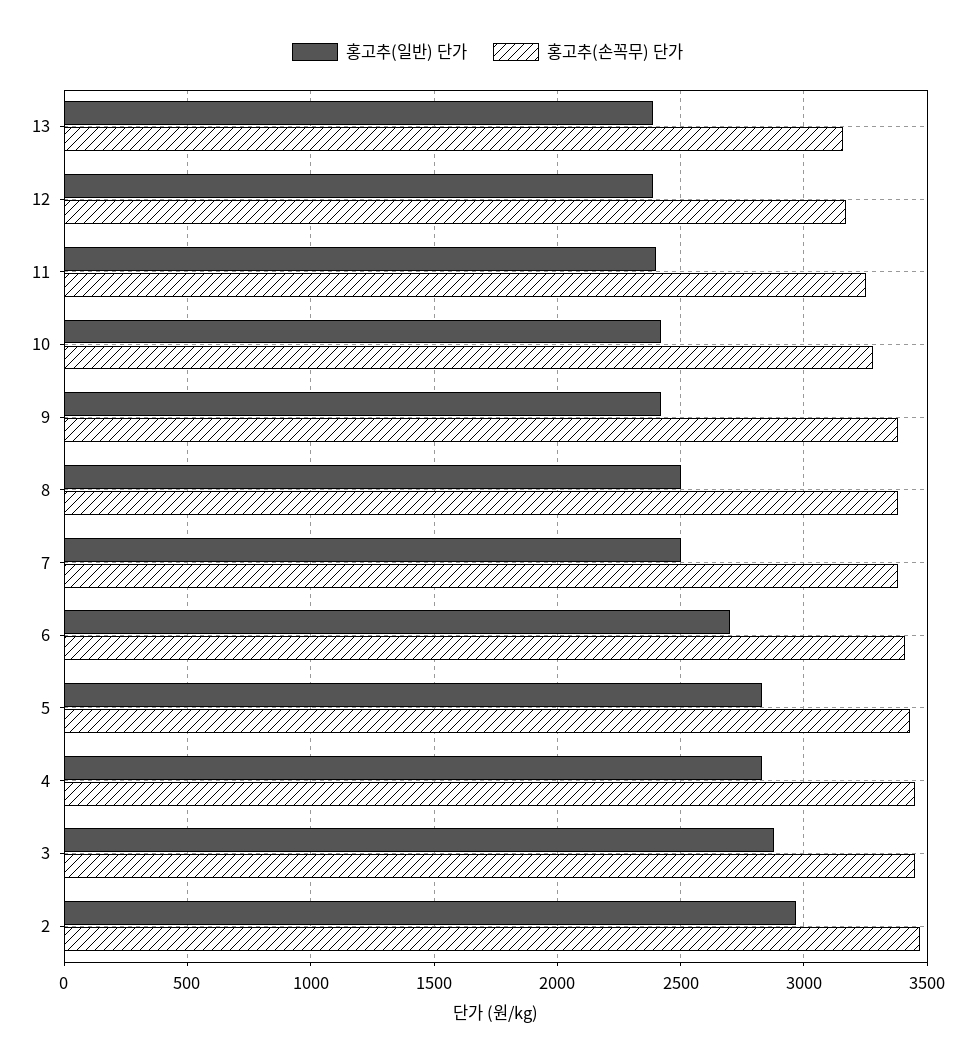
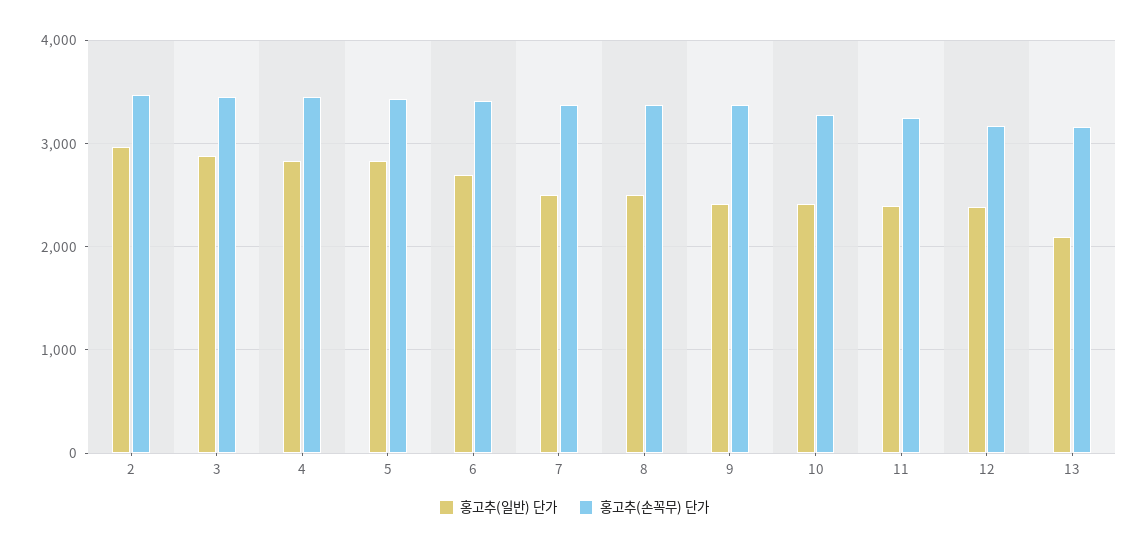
  {
    "홍고추(일반) 단가": {
-     "13": 2400,
+     "13": 2100,
      "12": 2400,
      "11": 2400,
      "10": 2400,
      "9": 2400,
      "8": 2500,
      "7": 2500,
      "6": 2700,
      "5": 2850,
      "4": 2850,
      "3": 2900,
      "2": 2950
    },
    "홍고추(손꼭무) 단가": {
      "13": 3150,
      "12": 3150,
      "11": 3250,
      "10": 3300,
      "9": 3400,
      "8": 3400,
      "7": 3400,
      "6": 3400,
      "5": 3450,
      "4": 3450,
      "3": 3450,
      "2": 3450
    }
  }

